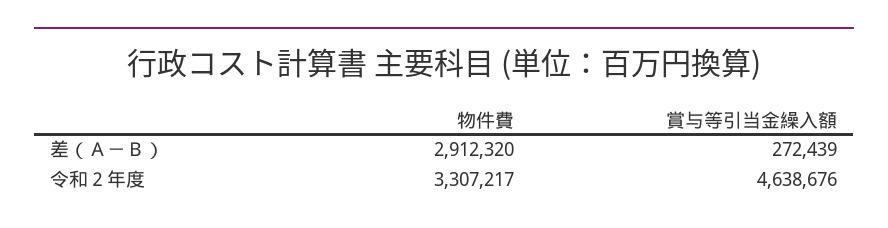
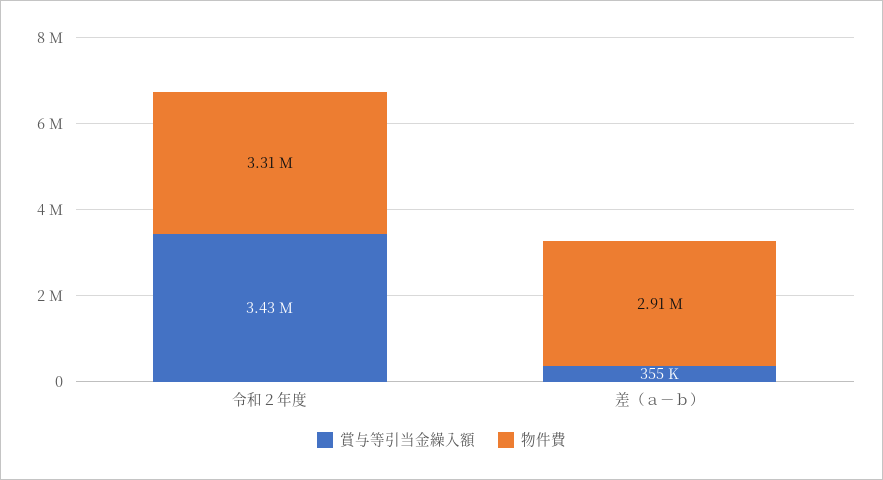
  {
    "物件費": {
      "差（Ａ－Ｂ）": 2912320,
      "令和２年度": 3307217
    },
    "賞与等引当金繰入額": {
-     "差（Ａ－Ｂ）": 272439,
+     "差（Ａ－Ｂ）": 355000,
-     "令和２年度": 4638676
+     "令和２年度": 3430000
    }
  }

